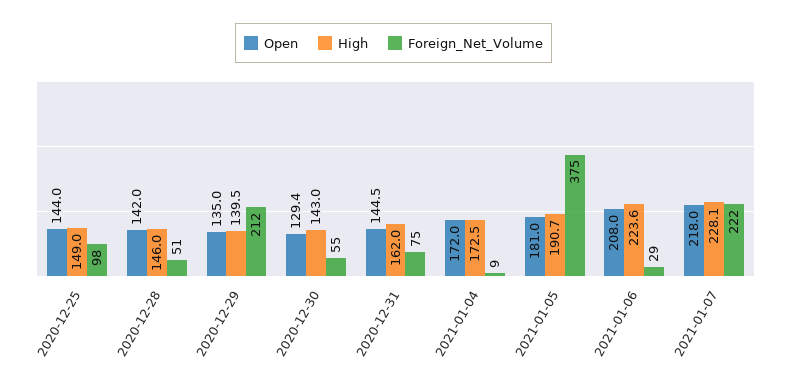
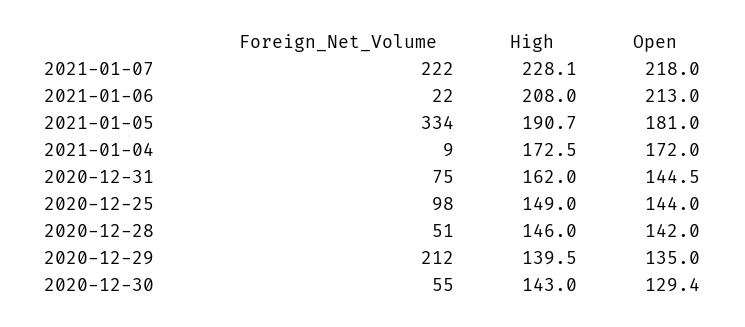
  {
    "Open": {
      "2020-12-25": 144,
      "2020-12-28": 142,
      "2020-12-29": 135,
      "2020-12-30": 129.4,
      "2020-12-31": 144.5,
      "2021-01-04": 172,
      "2021-01-05": 181,
-     "2021-01-06": 208,
+     "2021-01-06": 213,
      "2021-01-07": 218
    },
    "High": {
      "2020-12-25": 149,
      "2020-12-28": 146,
      "2020-12-29": 139.5,
      "2020-12-30": 143,
      "2020-12-31": 162,
      "2021-01-04": 172.5,
      "2021-01-05": 190.7,
-     "2021-01-06": 223.6,
+     "2021-01-06": 208,
      "2021-01-07": 228.1
    },
    "Foreign_Net_Volume": {
      "2020-12-25": 98,
      "2020-12-28": 51,
      "2020-12-29": 212,
      "2020-12-30": 55,
      "2020-12-31": 75,
      "2021-01-04": 9,
-     "2021-01-05": 375,
+     "2021-01-05": 334,
-     "2021-01-06": 29,
+     "2021-01-06": 22,
      "2021-01-07": 222
    }
  }

